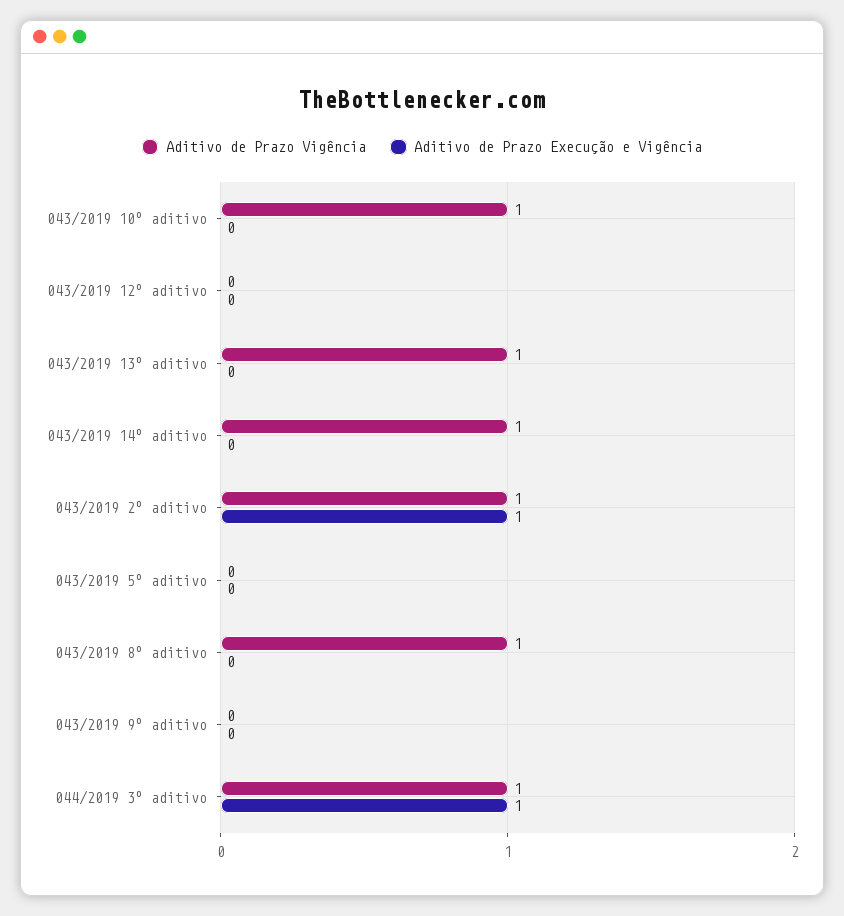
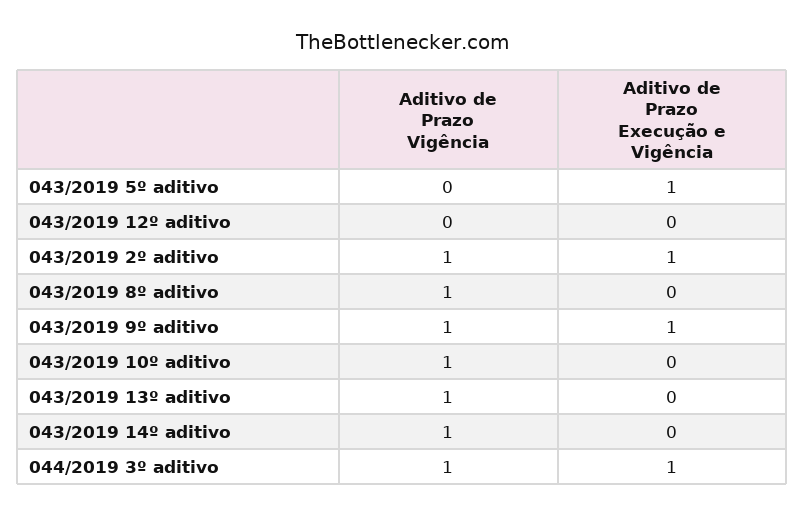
  {
    "Aditivo de Prazo Vigência": {
      "043/2019 10º aditivo": 1,
      "043/2019 12º aditivo": 0,
      "043/2019 13º aditivo": 1,
      "043/2019 14º aditivo": 1,
      "043/2019 2º aditivo": 1,
      "043/2019 5º aditivo": 0,
      "043/2019 8º aditivo": 1,
-     "043/2019 9º aditivo": 0,
+     "043/2019 9º aditivo": 1,
      "044/2019 3º aditivo": 1
    },
    "Aditivo de Prazo Execução e Vigência": {
      "043/2019 10º aditivo": 0,
      "043/2019 12º aditivo": 0,
      "043/2019 13º aditivo": 0,
      "043/2019 14º aditivo": 0,
      "043/2019 2º aditivo": 1,
-     "043/2019 5º aditivo": 0,
+     "043/2019 5º aditivo": 1,
      "043/2019 8º aditivo": 0,
-     "043/2019 9º aditivo": 0,
+     "043/2019 9º aditivo": 1,
      "044/2019 3º aditivo": 1
    }
  }

